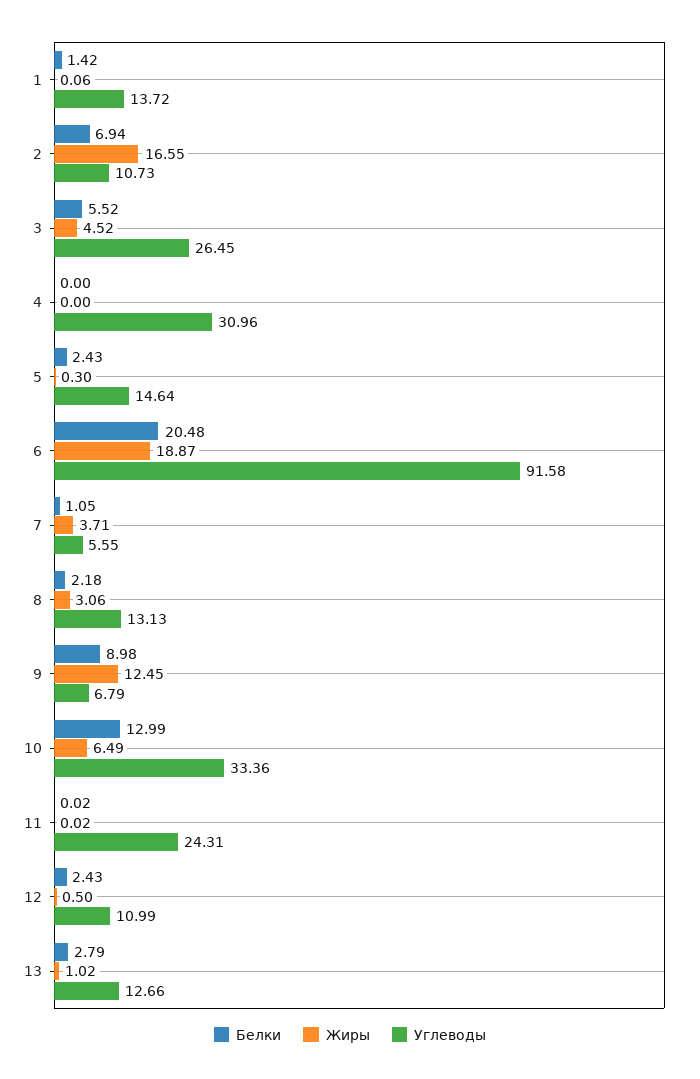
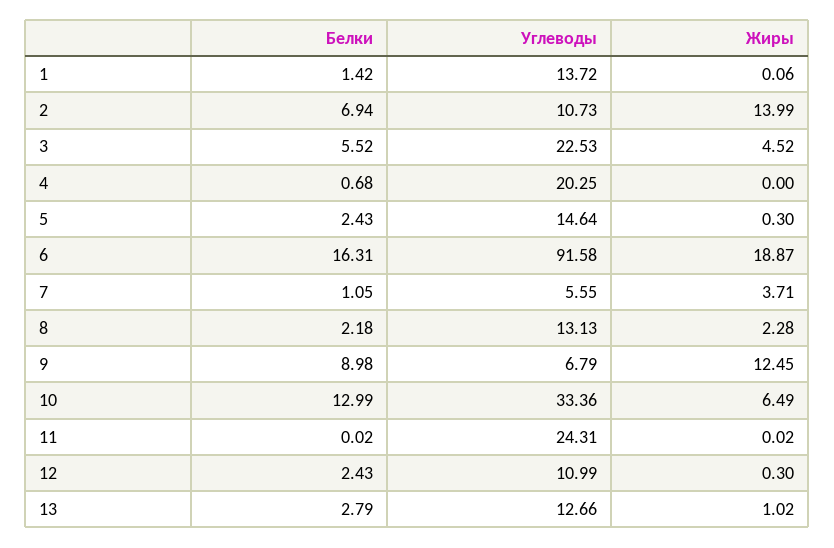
  {
    "Белки": {
      "1": 1.42,
      "2": 6.94,
      "3": 5.52,
-     "4": 0,
+     "4": 0.68,
      "5": 2.43,
-     "6": 20.48,
+     "6": 16.31,
      "7": 1.05,
      "8": 2.18,
      "9": 8.98,
      "10": 12.99,
      "11": 0.02,
      "12": 2.43,
      "13": 2.79
    },
    "Жиры": {
      "1": 0.06,
-     "2": 16.55,
+     "2": 13.99,
      "3": 4.52,
      "4": 0,
      "5": 0.3,
      "6": 18.87,
      "7": 3.71,
-     "8": 3.06,
+     "8": 2.28,
      "9": 12.45,
      "10": 6.49,
      "11": 0.02,
-     "12": 0.5,
+     "12": 0.3,
      "13": 1.02
    },
    "Углеводы": {
      "1": 13.72,
      "2": 10.73,
-     "3": 26.45,
+     "3": 22.53,
-     "4": 30.96,
+     "4": 20.25,
      "5": 14.64,
      "6": 91.58,
      "7": 5.55,
      "8": 13.13,
      "9": 6.79,
      "10": 33.36,
      "11": 24.31,
      "12": 10.99,
      "13": 12.66
    }
  }

